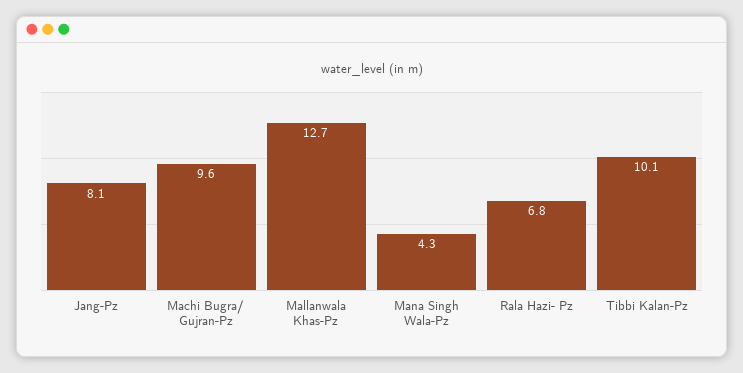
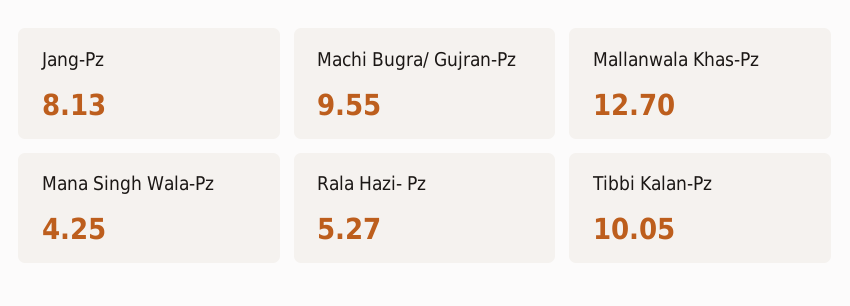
  {
    "Jang-Pz": 8.13,
    "Machi Bugra/ Gujran-Pz": 9.55,
    "Mallanwala Khas-Pz": 12.7,
    "Mana Singh Wala-Pz": 4.25,
-   "Rala Hazi- Pz": 6.8,
+   "Rala Hazi- Pz": 5.27,
    "Tibbi Kalan-Pz": 10.05
  }

